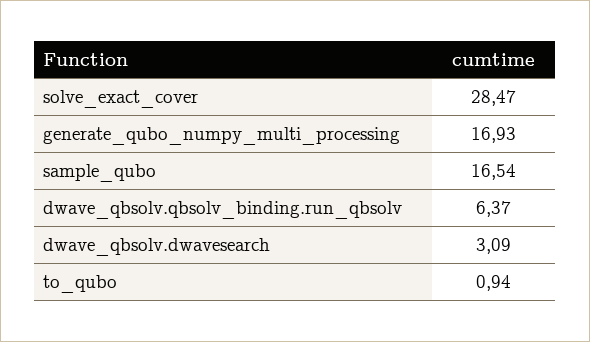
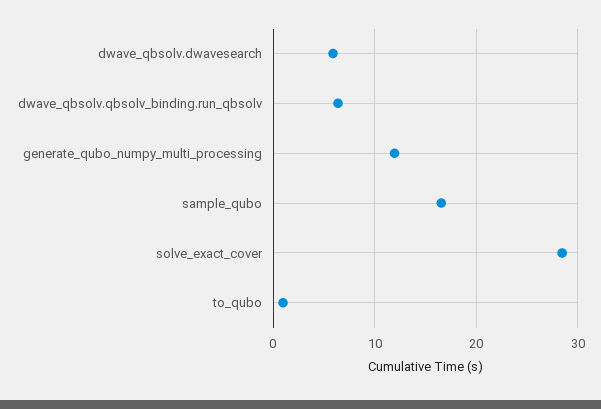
  {
    "solve_exact_cover": 28.47,
-   "generate_qubo_numpy_multi_processing": 16.93,
+   "generate_qubo_numpy_multi_processing": 12,
    "sample_qubo": 16.54,
    "dwave_qbsolv.qbsolv_binding.run_qbsolv": 6.37,
-   "dwave_qbsolv.dwavesearch": 3.09,
+   "dwave_qbsolv.dwavesearch": 6,
    "to_qubo": 0.94
  }

